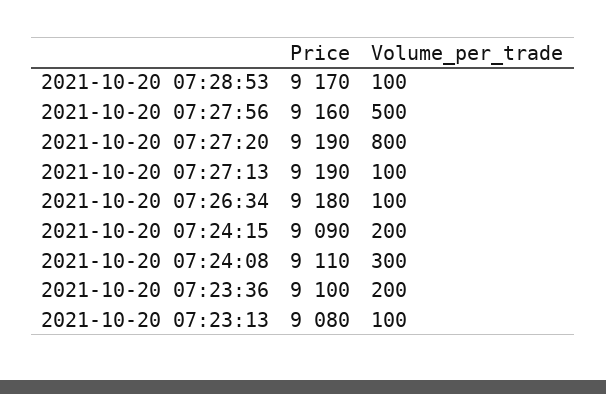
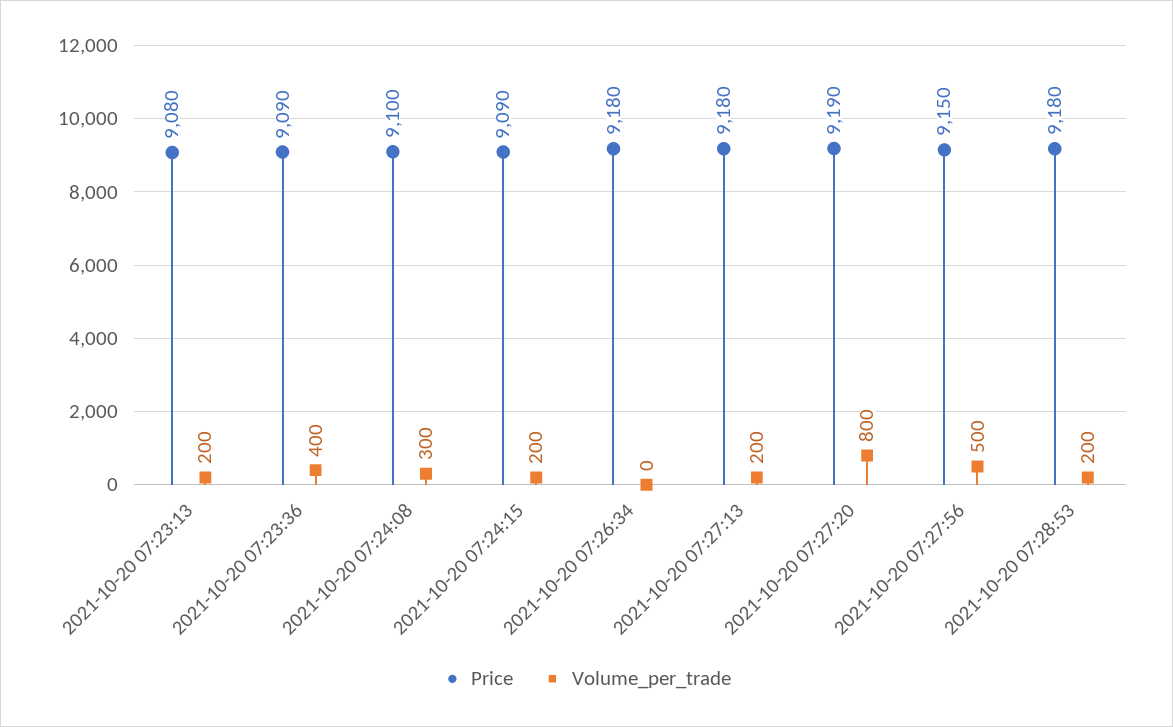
  {
    "Price": {
-     "2021-10-20 07:28:53": 9170,
+     "2021-10-20 07:28:53": 9180,
-     "2021-10-20 07:27:56": 9160,
+     "2021-10-20 07:27:56": 9150,
      "2021-10-20 07:27:20": 9190,
-     "2021-10-20 07:27:13": 9190,
+     "2021-10-20 07:27:13": 9180,
      "2021-10-20 07:26:34": 9180,
      "2021-10-20 07:24:15": 9090,
-     "2021-10-20 07:24:08": 9110,
+     "2021-10-20 07:24:08": 9100,
-     "2021-10-20 07:23:36": 9100,
+     "2021-10-20 07:23:36": 9090,
      "2021-10-20 07:23:13": 9080
    },
    "Volume_per_trade": {
-     "2021-10-20 07:28:53": 100,
+     "2021-10-20 07:28:53": 200,
      "2021-10-20 07:27:56": 500,
      "2021-10-20 07:27:20": 800,
-     "2021-10-20 07:27:13": 100,
+     "2021-10-20 07:27:13": 200,
-     "2021-10-20 07:26:34": 100,
+     "2021-10-20 07:26:34": 0,
      "2021-10-20 07:24:15": 200,
      "2021-10-20 07:24:08": 300,
-     "2021-10-20 07:23:36": 200,
+     "2021-10-20 07:23:36": 400,
-     "2021-10-20 07:23:13": 100
+     "2021-10-20 07:23:13": 200
    }
  }

